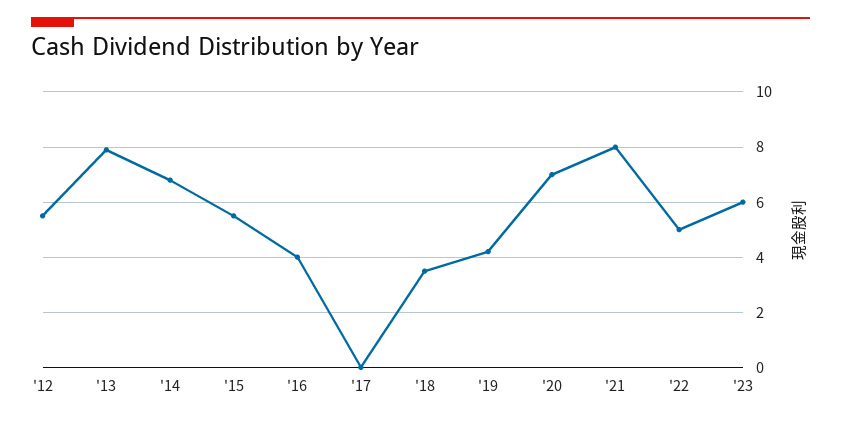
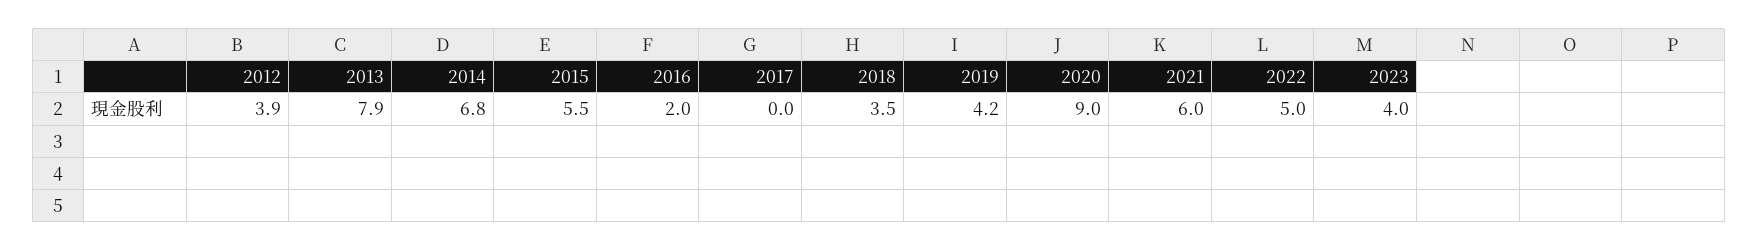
  {
-   "'12": 5.5,
+   "'12": 3.9,
    "'13": 7.9,
    "'14": 6.8,
    "'15": 5.5,
-   "'16": 4,
+   "'16": 2,
    "'17": 0,
    "'18": 3.5,
    "'19": 4.2,
-   "'20": 7,
+   "'20": 9,
-   "'21": 8,
+   "'21": 6,
    "'22": 5,
-   "'23": 6
+   "'23": 4
  }

